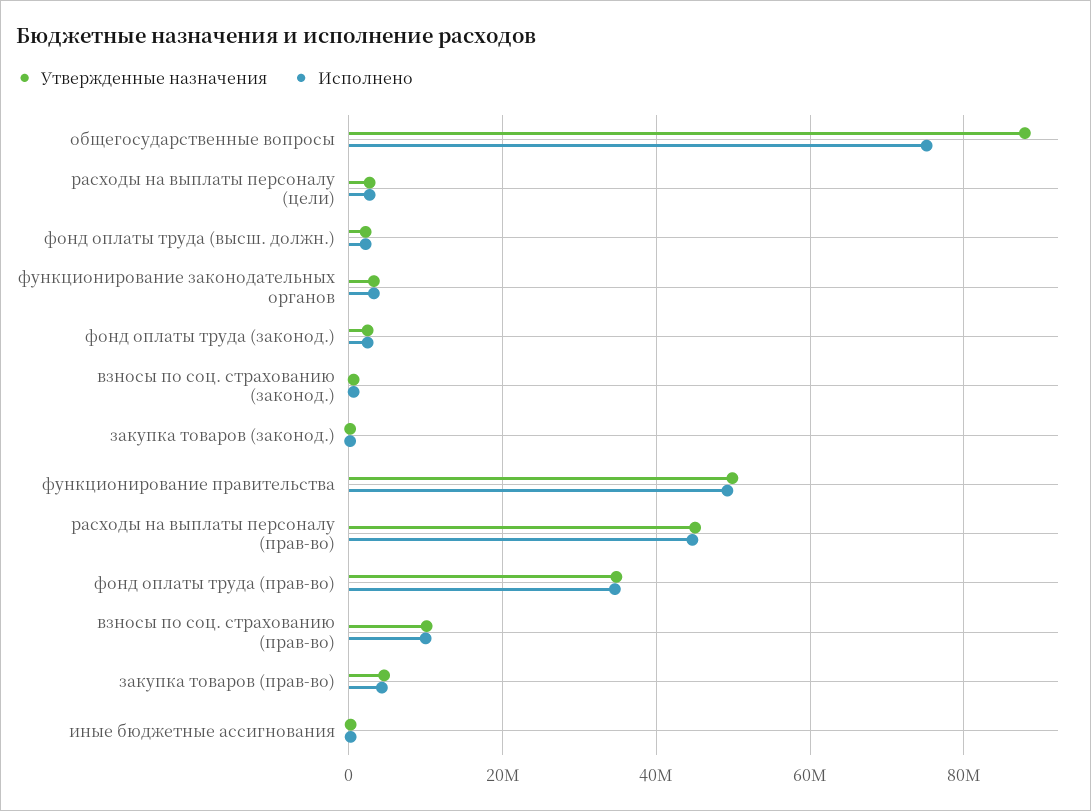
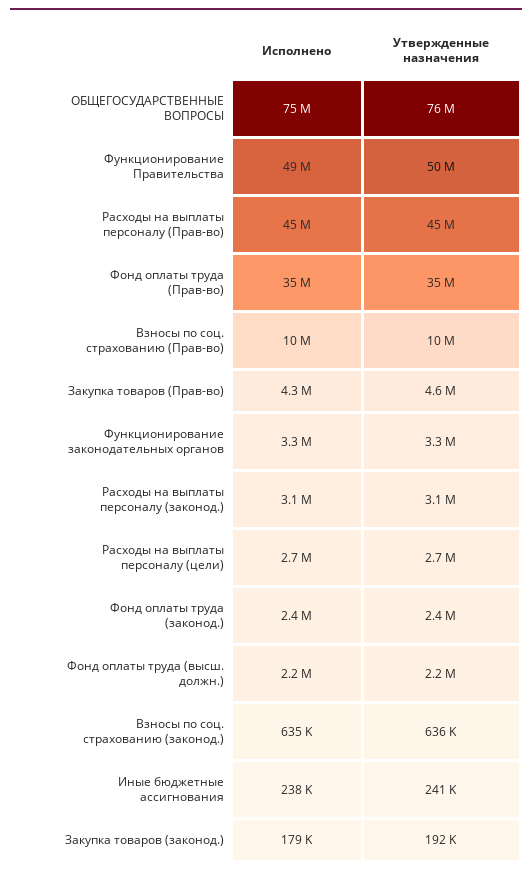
  {
    "Утвержденные назначения": {
-     "общегосударственные вопросы": 88000000,
+     "общегосударственные вопросы": 76000000,
      "расходы на выплаты персоналу (цели)": 2700000,
      "фонд оплаты труда (высш. должн.)": 2200000,
      "функционирование законодательных органов": 3300000,
      "фонд оплаты труда (законод.)": 2400000,
      "взносы по соц. страхованию (законод.)": 636000,
      "закупка товаров (законод.)": 192000,
      "функционирование правительства": 50000000,
      "расходы на выплаты персоналу (прав-во)": 45000000,
      "фонд оплаты труда (прав-во)": 35000000,
      "взносы по соц. страхованию (прав-во)": 10000000,
      "закупка товаров (прав-во)": 4600000,
-     "иные бюджетные ассигнования": 241000
+     "иные бюджетные ассигнования": 241000,
+     "Расходы на выплаты персоналу (законод.)": 3100000
    },
    "Исполнено": {
      "общегосударственные вопросы": 75000000,
      "расходы на выплаты персоналу (цели)": 2700000,
      "фонд оплаты труда (высш. должн.)": 2200000,
      "функционирование законодательных органов": 3300000,
      "фонд оплаты труда (законод.)": 2400000,
      "взносы по соц. страхованию (законод.)": 635000,
      "закупка товаров (законод.)": 179000,
      "функционирование правительства": 49000000,
      "расходы на выплаты персоналу (прав-во)": 45000000,
      "фонд оплаты труда (прав-во)": 35000000,
      "взносы по соц. страхованию (прав-во)": 10000000,
      "закупка товаров (прав-во)": 4300000,
-     "иные бюджетные ассигнования": 238000
+     "иные бюджетные ассигнования": 238000,
+     "Расходы на выплаты персоналу (законод.)": 3100000
    }
  }

